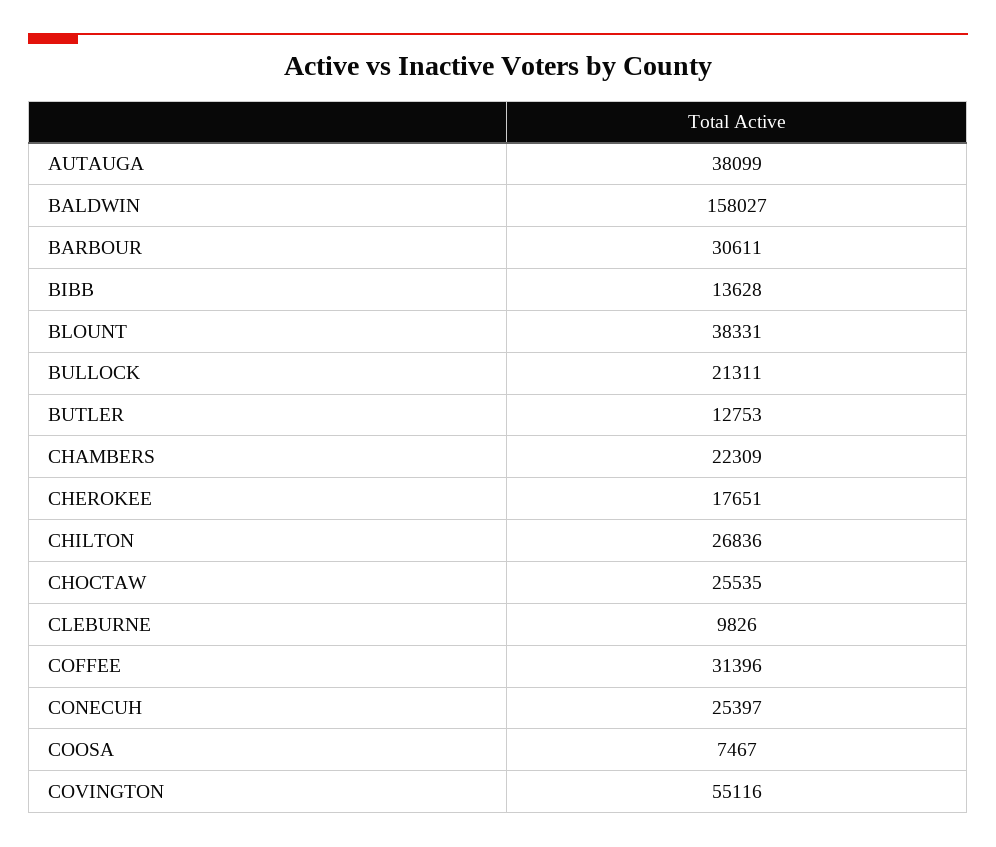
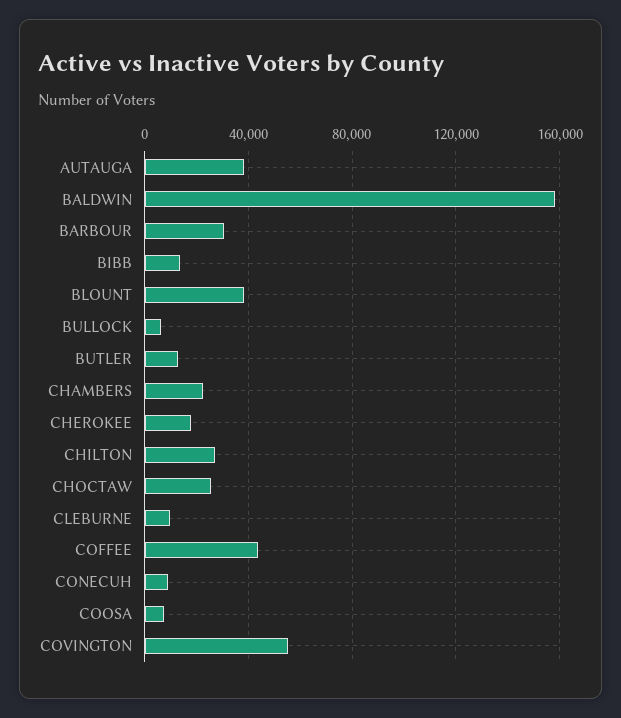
  {
    "AUTAUGA": 38099,
    "BALDWIN": 158027,
    "BARBOUR": 30611,
    "BIBB": 13628,
    "BLOUNT": 38331,
-   "BULLOCK": 21311,
+   "BULLOCK": 5000,
    "BUTLER": 12753,
    "CHAMBERS": 22309,
    "CHEROKEE": 17651,
    "CHILTON": 26836,
    "CHOCTAW": 25535,
    "CLEBURNE": 9826,
-   "COFFEE": 31396,
+   "COFFEE": 45000,
-   "CONECUH": 25397,
+   "CONECUH": 10000,
    "COOSA": 7467,
    "COVINGTON": 55116
  }

